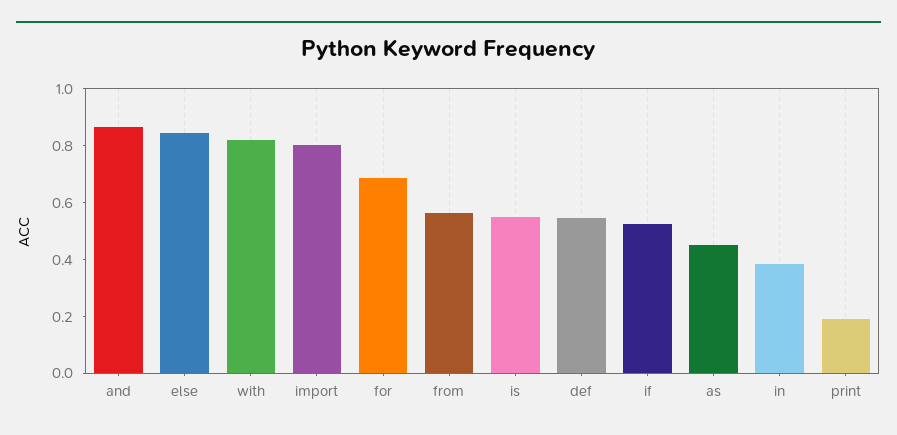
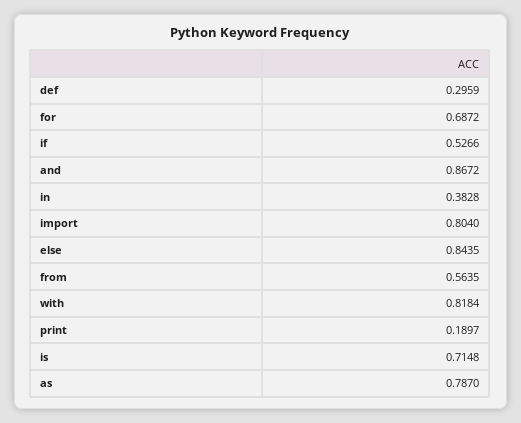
  {
    "and": 0.8672,
    "else": 0.8435,
    "with": 0.8184,
    "import": 0.804,
    "for": 0.6872,
    "from": 0.5635,
-   "is": 0.55,
+   "is": 0.7148,
-   "def": 0.55,
+   "def": 0.2959,
    "if": 0.5266,
-   "as": 0.45,
+   "as": 0.787,
    "in": 0.3828,
    "print": 0.1897
  }

